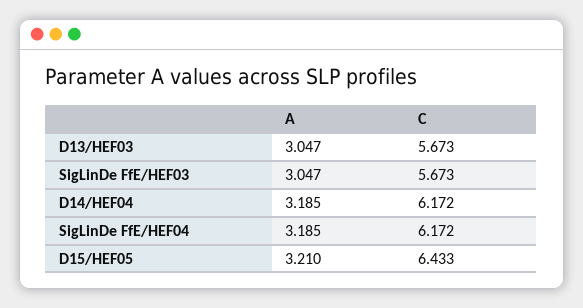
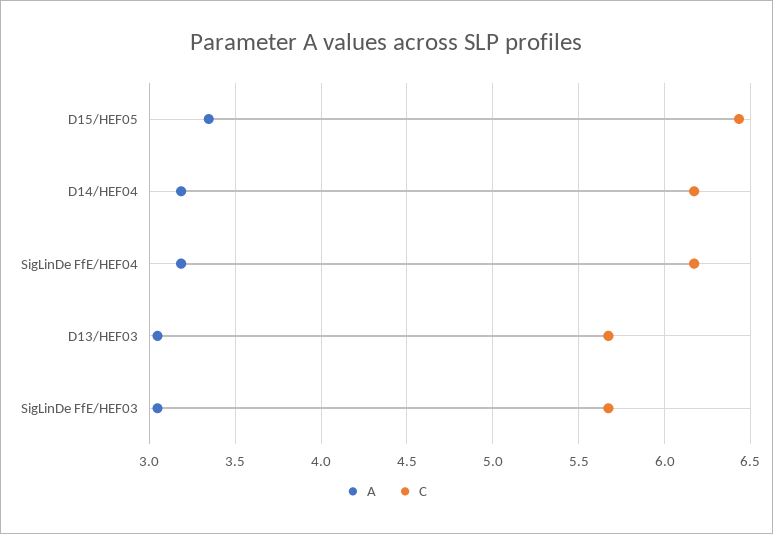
  {
    "A": {
      "D13/HEF03": 3.047,
      "SigLinDe FfE/HEF03": 3.047,
      "D14/HEF04": 3.185,
      "SigLinDe FfE/HEF04": 3.185,
-     "D15/HEF05": 3.21
+     "D15/HEF05": 3.35
    },
    "C": {
      "D13/HEF03": 5.673,
      "SigLinDe FfE/HEF03": 5.673,
      "D14/HEF04": 6.172,
      "SigLinDe FfE/HEF04": 6.172,
      "D15/HEF05": 6.433
    }
  }

